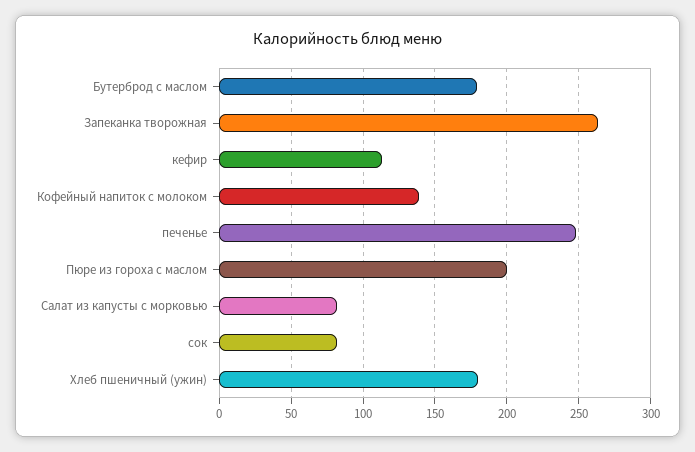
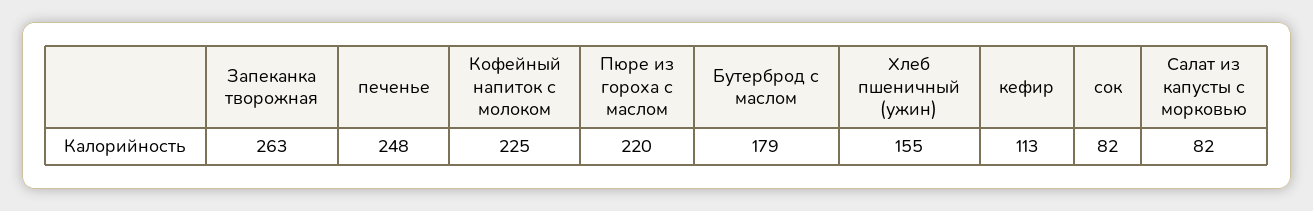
  {
    "Бутерброд с маслом": 179,
    "Запеканка творожная": 263,
    "кефир": 113,
-   "Кофейный напиток с молоком": 140,
+   "Кофейный напиток с молоком": 225,
    "печенье": 248,
-   "Пюре из гороха с маслом": 200,
+   "Пюре из гороха с маслом": 220,
    "Салат из капусты с морковью": 82,
    "сок": 82,
-   "Хлеб пшеничный (ужин)": 180
+   "Хлеб пшеничный (ужин)": 155
  }

